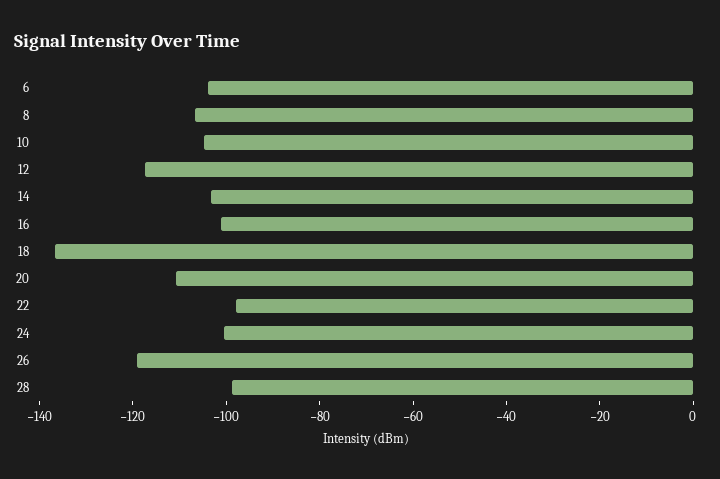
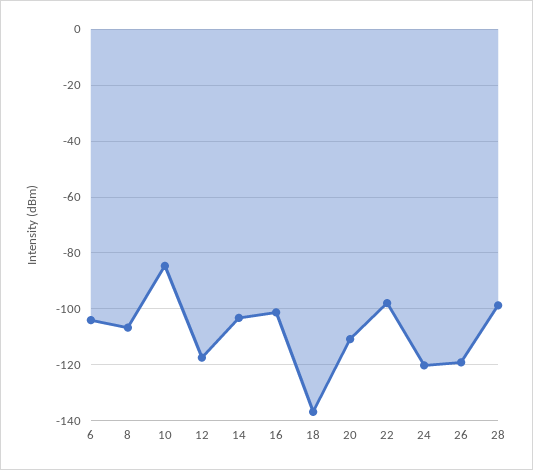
  {
    "6": -105,
    "8": -107.5,
-   "10": -105,
+   "10": -85,
    "12": -117.5,
    "14": -102.5,
    "16": -100,
    "18": -137.5,
    "20": -110,
    "22": -97.5,
-   "24": -100,
+   "24": -120,
    "26": -120,
    "28": -97.5
  }

